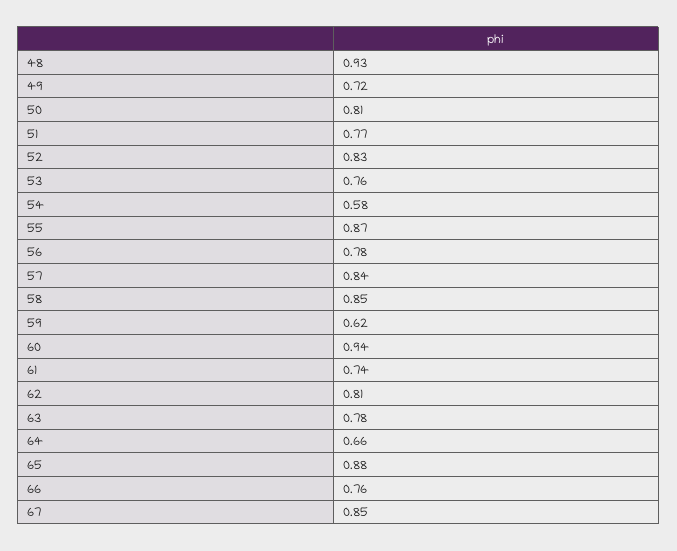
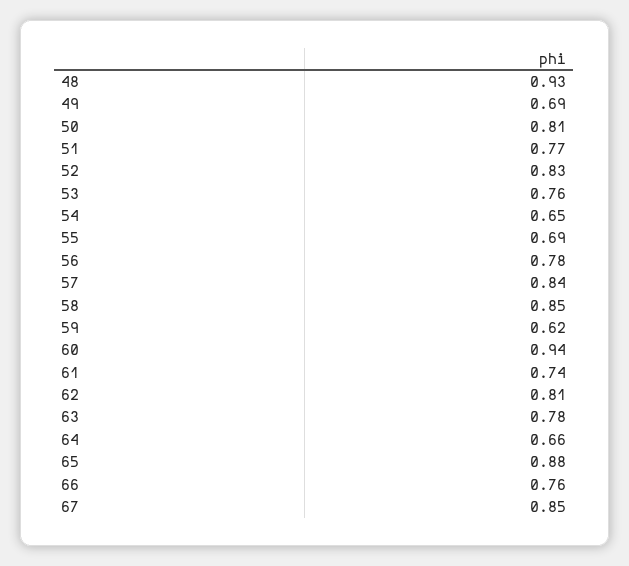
  {
    "48": 0.93,
-   "49": 0.72,
+   "49": 0.69,
    "50": 0.81,
    "51": 0.77,
    "52": 0.83,
    "53": 0.76,
-   "54": 0.58,
+   "54": 0.65,
-   "55": 0.87,
+   "55": 0.69,
    "56": 0.78,
    "57": 0.84,
    "58": 0.85,
    "59": 0.62,
    "60": 0.94,
    "61": 0.74,
    "62": 0.81,
    "63": 0.78,
    "64": 0.66,
    "65": 0.88,
    "66": 0.76,
    "67": 0.85
  }

